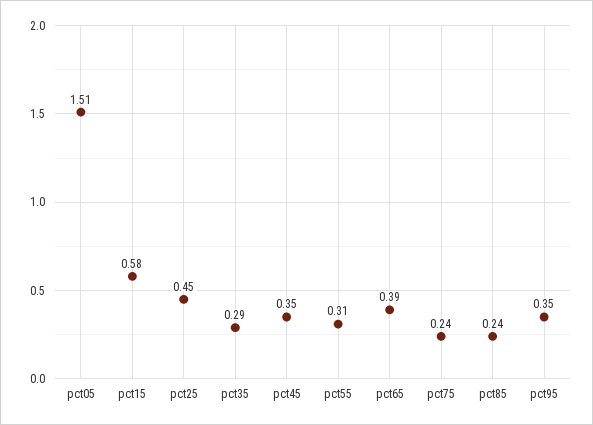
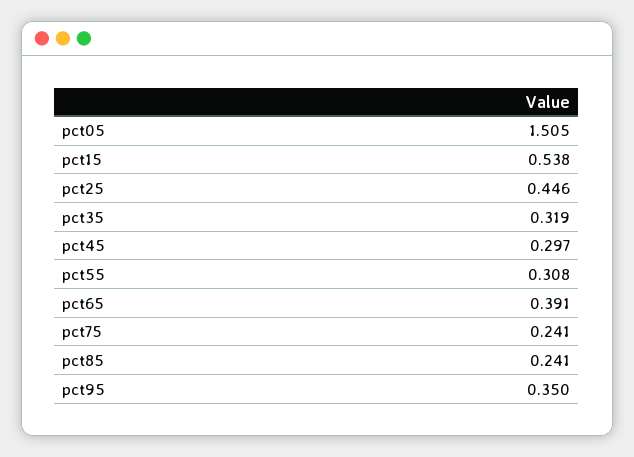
  {
    "pct05": 1.505,
-   "pct15": 0.58,
+   "pct15": 0.538,
    "pct25": 0.446,
-   "pct35": 0.29,
+   "pct35": 0.319,
-   "pct45": 0.35,
+   "pct45": 0.297,
    "pct55": 0.308,
    "pct65": 0.391,
    "pct75": 0.241,
    "pct85": 0.241,
    "pct95": 0.35
  }

